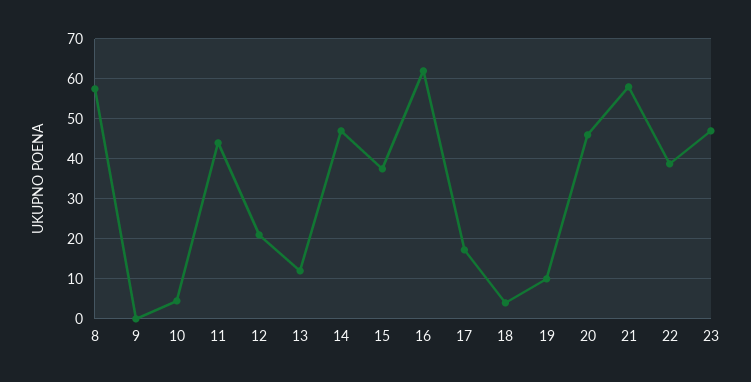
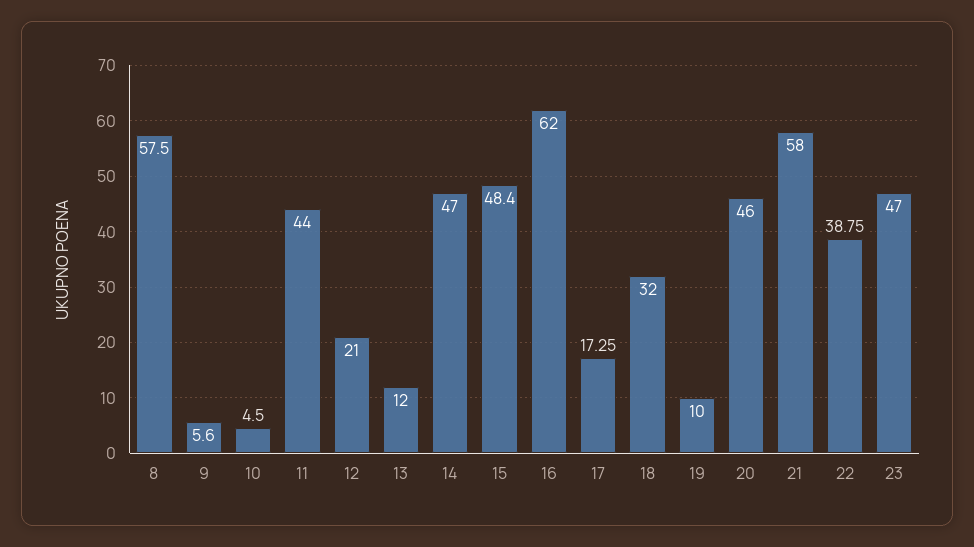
  {
    "8": 57.5,
-   "9": 0,
+   "9": 5.6,
    "10": 4.5,
    "11": 44,
    "12": 21,
    "13": 12,
    "14": 47,
-   "15": 38,
+   "15": 48.4,
    "16": 62,
    "17": 17.25,
-   "18": 4,
+   "18": 32,
    "19": 10,
    "20": 46,
    "21": 58,
    "22": 38.75,
    "23": 47
  }

